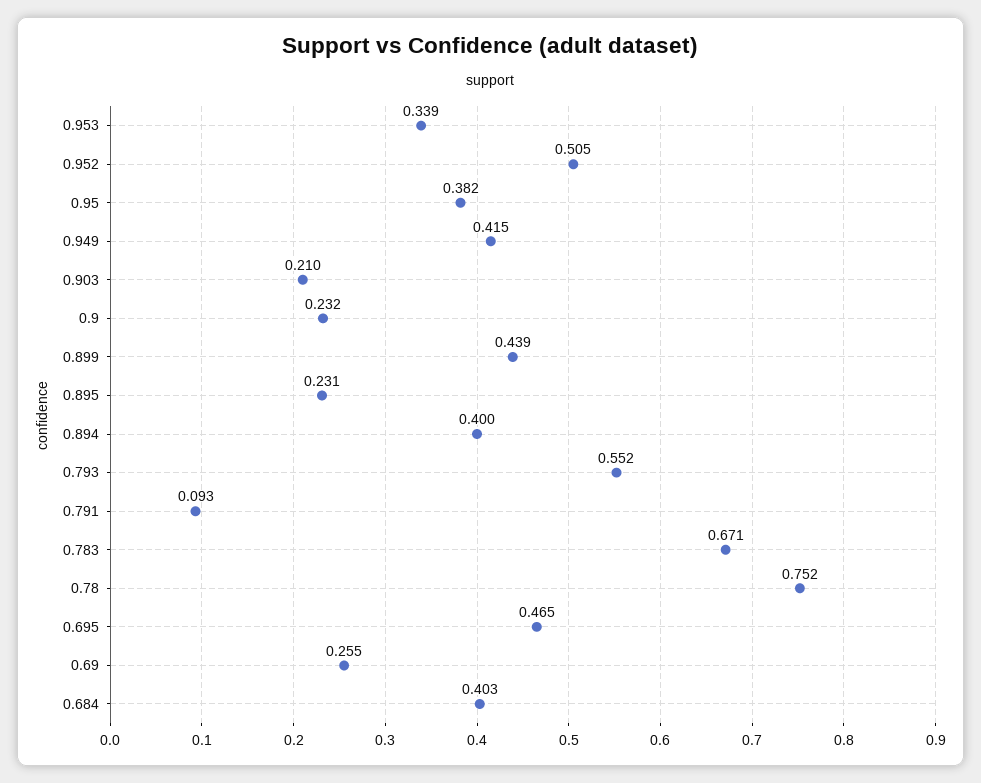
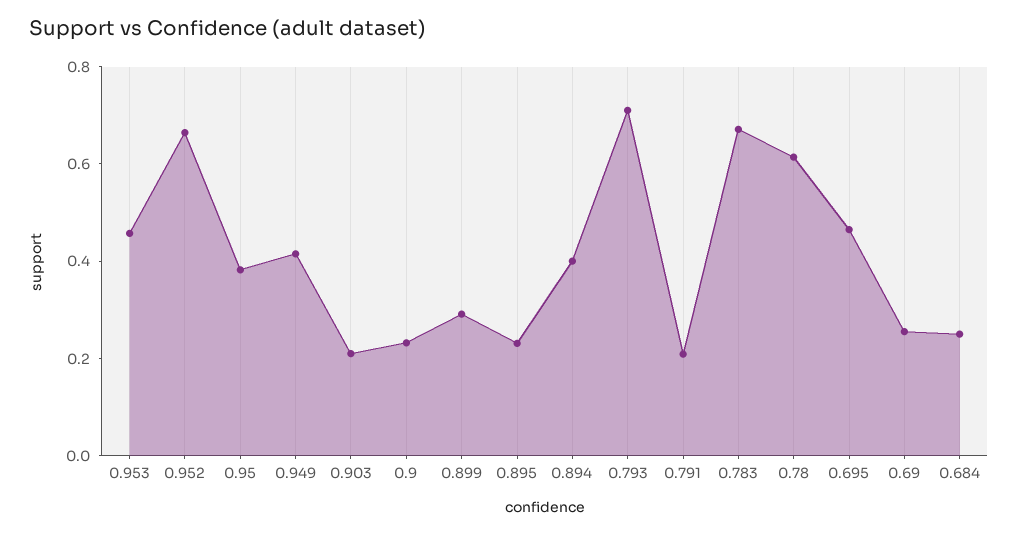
  {
-   "0.953": 0.339,
+   "0.953": 0.45,
-   "0.952": 0.505,
+   "0.952": 0.65,
    "0.95": 0.382,
    "0.949": 0.415,
    "0.903": 0.21,
    "0.9": 0.232,
-   "0.899": 0.439,
+   "0.899": 0.3,
    "0.895": 0.231,
    "0.894": 0.4,
-   "0.793": 0.552,
+   "0.793": 0.7,
-   "0.791": 0.093,
+   "0.791": 0.2,
    "0.783": 0.671,
-   "0.78": 0.752,
+   "0.78": 0.6,
    "0.695": 0.465,
    "0.69": 0.255,
-   "0.684": 0.403
+   "0.684": 0.25
  }

